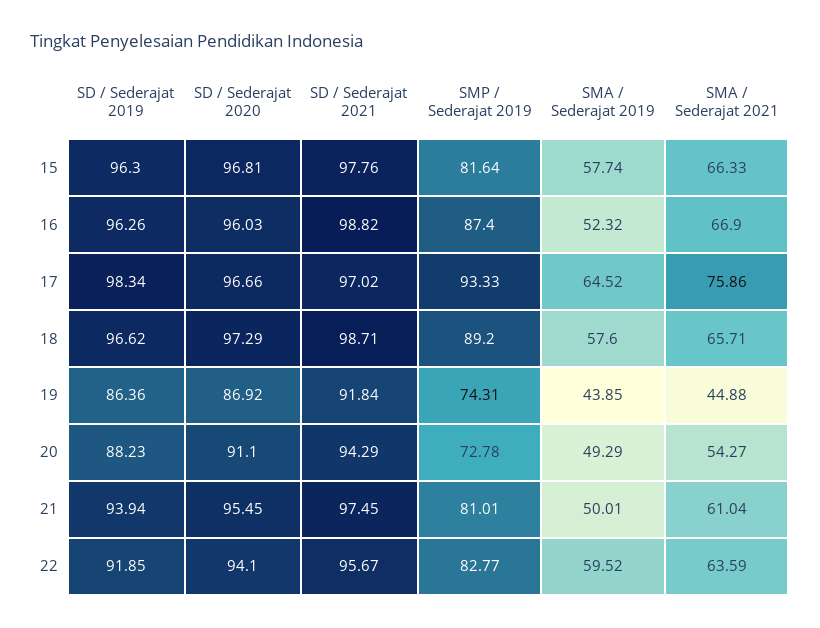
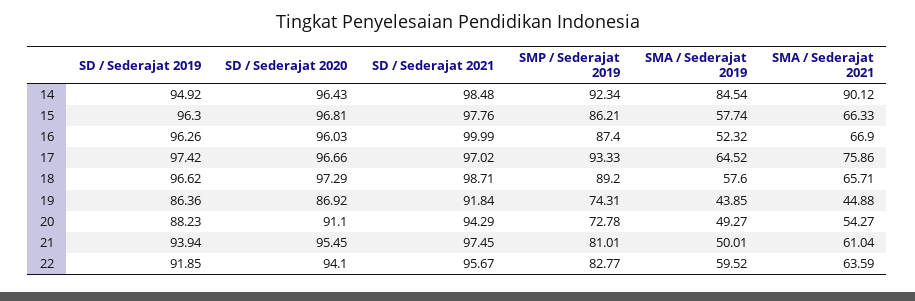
  {
    "SD / Sederajat 2019": {
      "15": 96.3,
      "16": 96.26,
-     "17": 98.34,
+     "17": 97.42,
      "18": 96.62,
      "19": 86.36,
      "20": 88.23,
      "21": 93.94,
-     "22": 91.85
+     "22": 91.85,
+     "14": 94.92
    },
    "SD / Sederajat 2020": {
      "15": 96.81,
      "16": 96.03,
      "17": 96.66,
      "18": 97.29,
      "19": 86.92,
      "20": 91.1,
      "21": 95.45,
-     "22": 94.1
+     "22": 94.1,
+     "14": 96.43
    },
    "SD / Sederajat 2021": {
      "15": 97.76,
-     "16": 98.82,
+     "16": 99.99,
      "17": 97.02,
      "18": 98.71,
      "19": 91.84,
      "20": 94.29,
      "21": 97.45,
-     "22": 95.67
+     "22": 95.67,
+     "14": 98.48
    },
    "SMP / Sederajat 2019": {
-     "15": 81.64,
+     "15": 86.21,
      "16": 87.4,
      "17": 93.33,
      "18": 89.2,
      "19": 74.31,
      "20": 72.78,
      "21": 81.01,
-     "22": 82.77
+     "22": 82.77,
+     "14": 92.34
    },
    "SMA / Sederajat 2019": {
      "15": 57.74,
      "16": 52.32,
      "17": 64.52,
      "18": 57.6,
      "19": 43.85,
-     "20": 49.29,
+     "20": 49.27,
      "21": 50.01,
-     "22": 59.52
+     "22": 59.52,
+     "14": 84.54
    },
    "SMA / Sederajat 2021": {
      "15": 66.33,
      "16": 66.9,
      "17": 75.86,
      "18": 65.71,
      "19": 44.88,
      "20": 54.27,
      "21": 61.04,
-     "22": 63.59
+     "22": 63.59,
+     "14": 90.12
    }
  }

